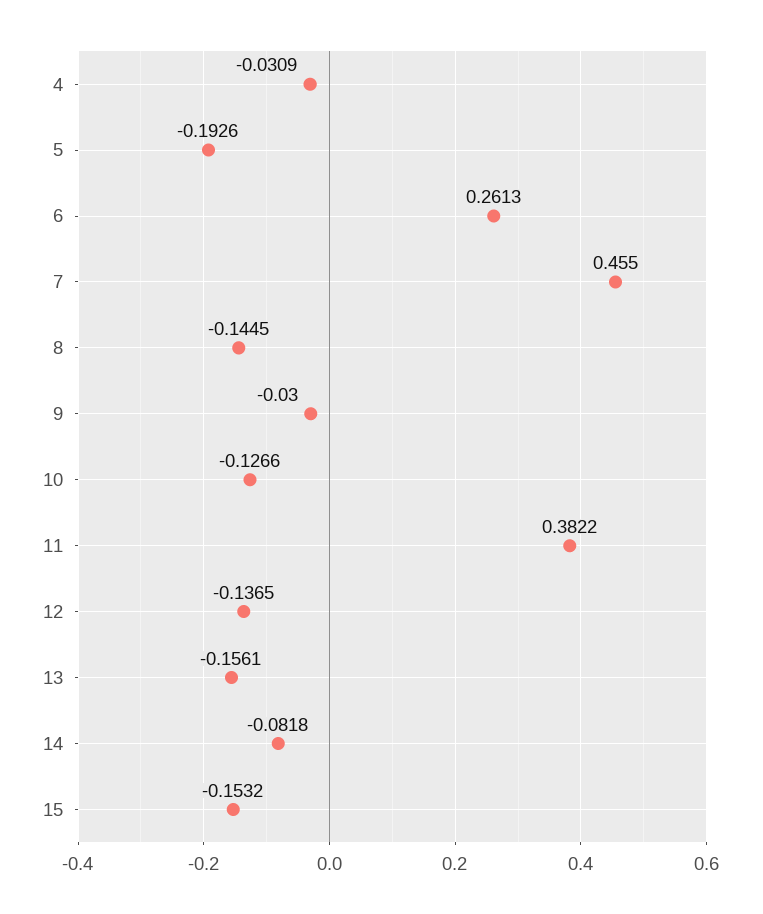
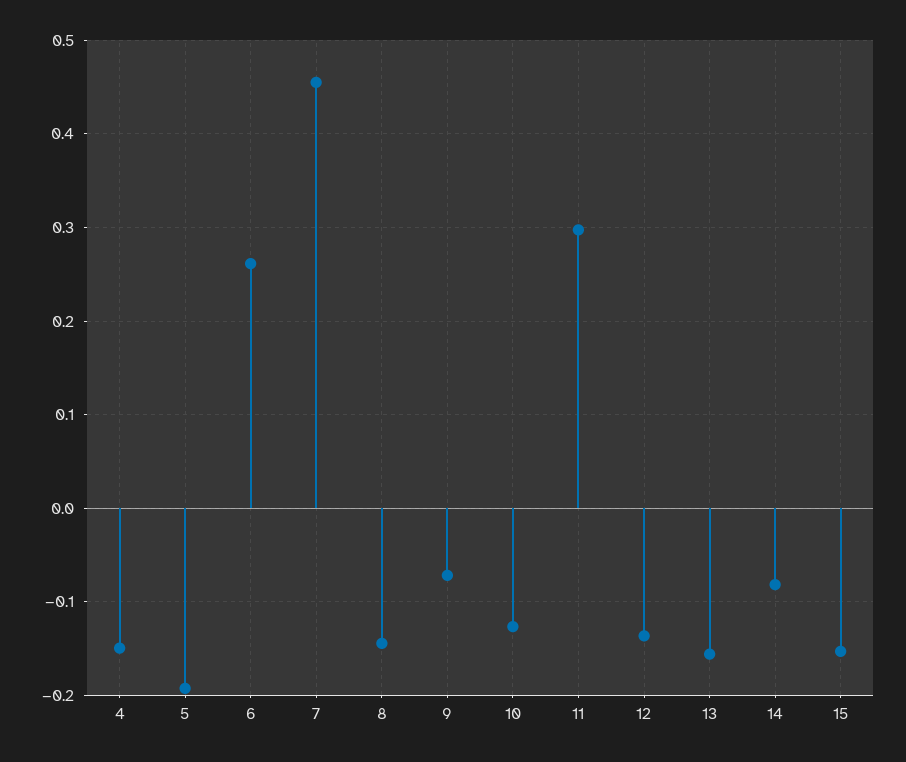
  {
-   "4": -0.0309,
+   "4": -0.15,
    "5": -0.1926,
    "6": 0.2613,
    "7": 0.455,
    "8": -0.1445,
-   "9": -0.03,
+   "9": -0.07,
    "10": -0.1266,
-   "11": 0.3822,
+   "11": 0.3,
    "12": -0.1365,
    "13": -0.1561,
    "14": -0.0818,
    "15": -0.1532
  }

